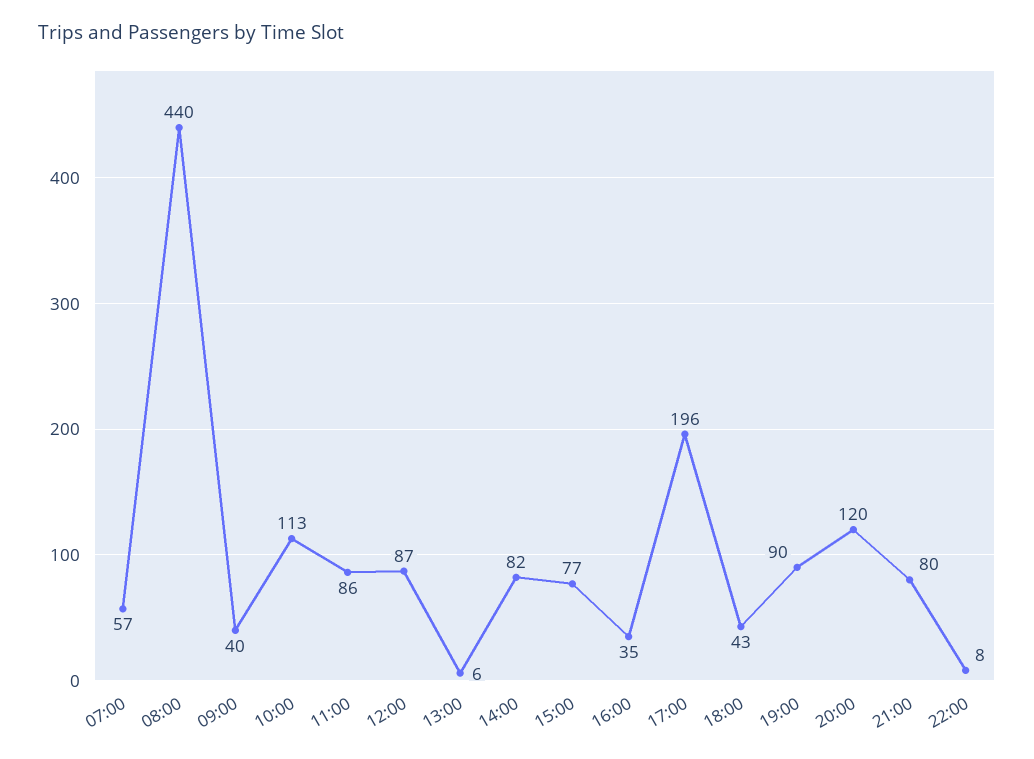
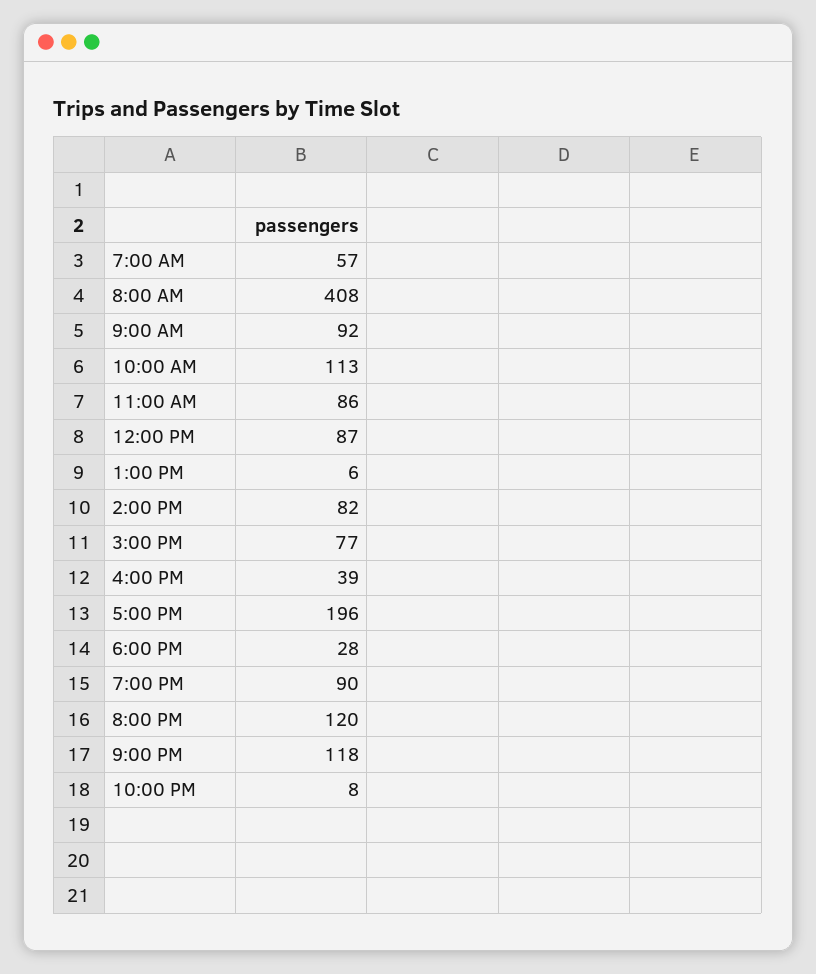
  {
    "07:00": 57,
-   "08:00": 440,
+   "08:00": 408,
-   "09:00": 40,
+   "09:00": 92,
    "10:00": 113,
    "11:00": 86,
    "12:00": 87,
    "13:00": 6,
    "14:00": 82,
    "15:00": 77,
-   "16:00": 35,
+   "16:00": 39,
    "17:00": 196,
-   "18:00": 43,
+   "18:00": 28,
    "19:00": 90,
    "20:00": 120,
-   "21:00": 80,
+   "21:00": 118,
    "22:00": 8
  }

